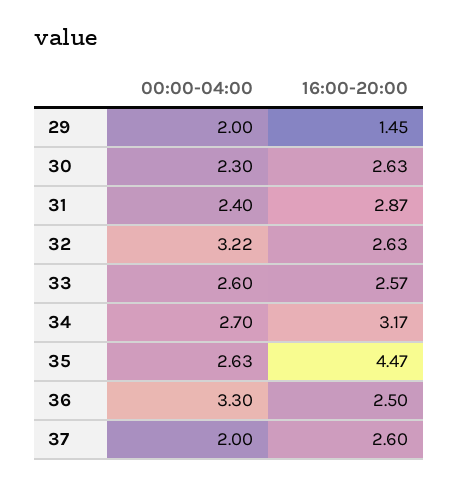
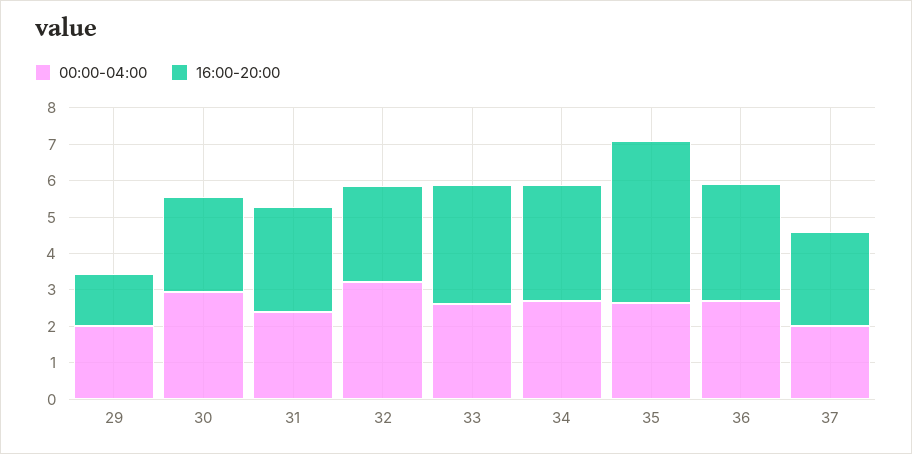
  {
    "00:00-04:00": {
      "29": 2,
-     "30": 2.3,
+     "30": 3,
      "31": 2.4,
      "32": 3.22,
      "33": 2.6,
      "34": 2.7,
      "35": 2.63,
-     "36": 3.3,
+     "36": 2.75,
      "37": 2
    },
    "16:00-20:00": {
      "29": 1.45,
      "30": 2.63,
      "31": 2.87,
      "32": 2.63,
-     "33": 2.57,
+     "33": 3.25,
      "34": 3.17,
      "35": 4.47,
-     "36": 2.5,
+     "36": 3.25,
      "37": 2.6
    }
  }

